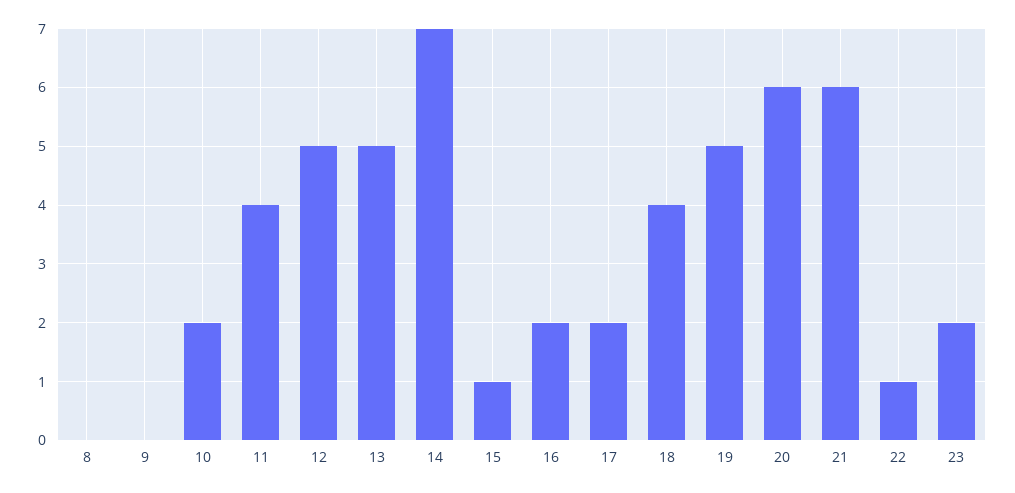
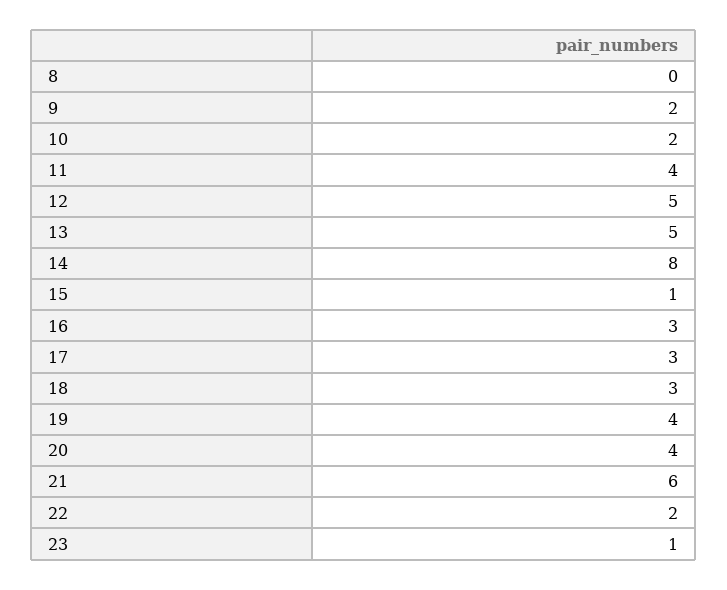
  {
    "8": 0,
-   "9": 0,
+   "9": 2,
    "10": 2,
    "11": 4,
    "12": 5,
    "13": 5,
-   "14": 7,
+   "14": 8,
    "15": 1,
-   "16": 2,
+   "16": 3,
-   "17": 2,
+   "17": 3,
-   "18": 4,
+   "18": 3,
-   "19": 5,
+   "19": 4,
-   "20": 6,
+   "20": 4,
    "21": 6,
-   "22": 1,
+   "22": 2,
-   "23": 2
+   "23": 1
  }

